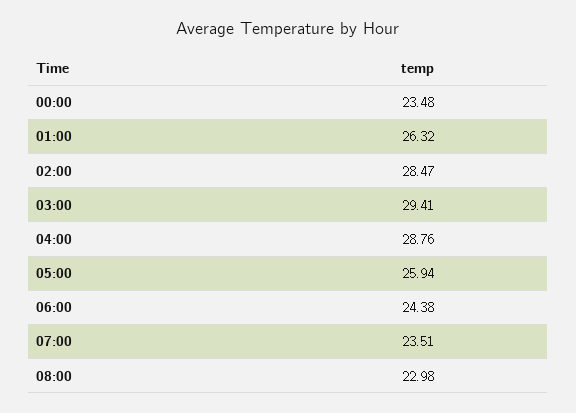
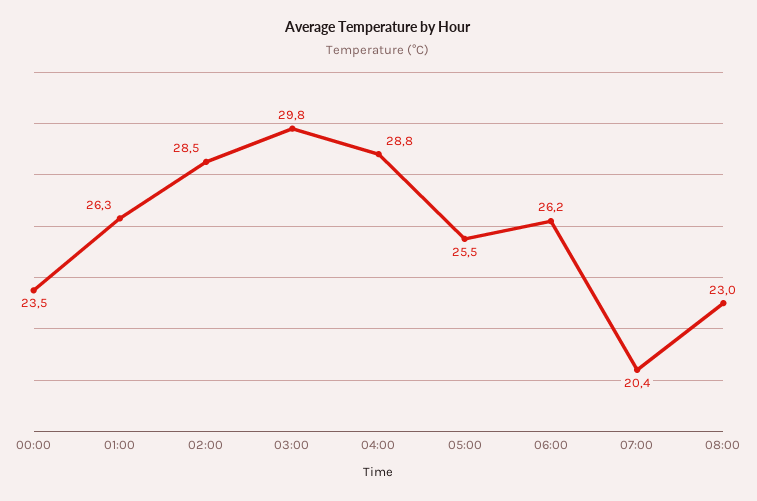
  {
    "00:00": 23.48,
    "01:00": 26.32,
    "02:00": 28.47,
-   "03:00": 29.41,
+   "03:00": 29.8,
    "04:00": 28.76,
-   "05:00": 25.94,
+   "05:00": 25.5,
-   "06:00": 24.38,
+   "06:00": 26.2,
-   "07:00": 23.51,
+   "07:00": 20.4,
    "08:00": 22.98
  }

